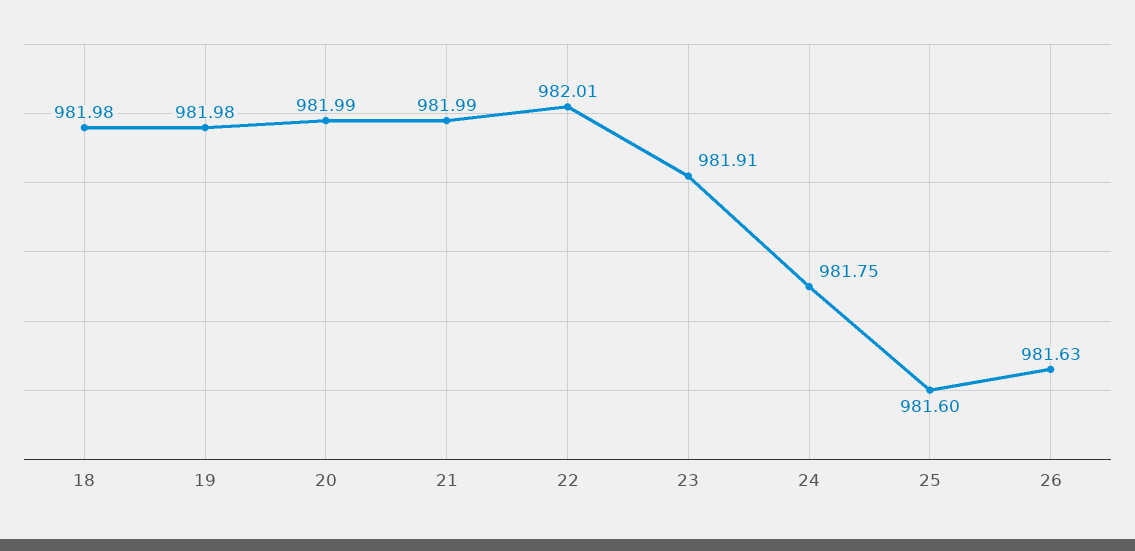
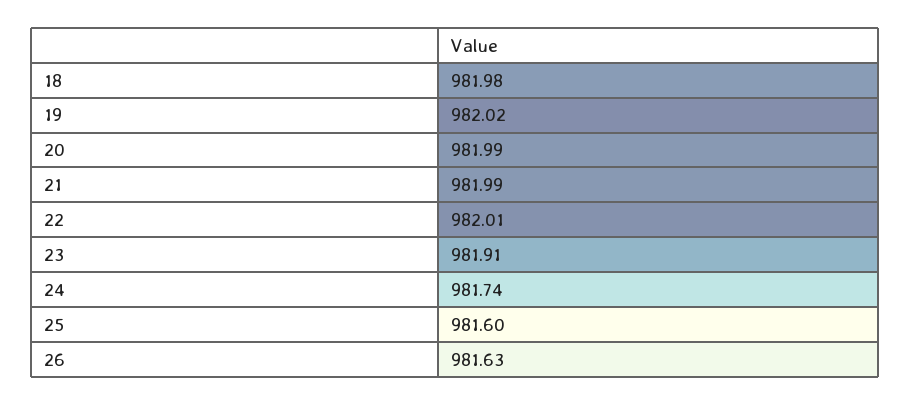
  {
    "18": 981.98,
-   "19": 981.98,
+   "19": 982.02,
    "20": 981.99,
    "21": 981.99,
    "22": 982.01,
    "23": 981.91,
-   "24": 981.75,
+   "24": 981.74,
    "25": 981.6,
    "26": 981.63
  }

